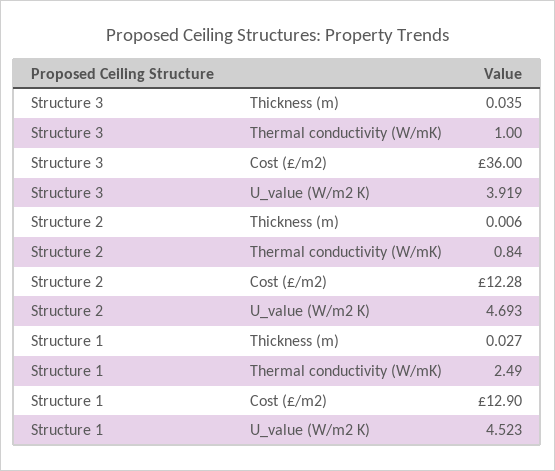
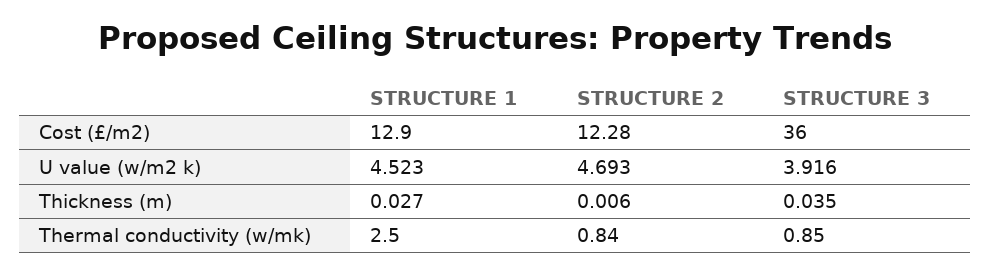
  {
    "Structure 3": {
      "Thickness (m)": 0.035,
-     "Thermal conductivity (W/mK)": 1,
+     "Thermal conductivity (W/mK)": 0.85,
      "Cost (£/m2)": 36,
-     "U_value (W/m2 K)": 3.919
+     "U_value (W/m2 K)": 3.916
    },
    "Structure 2": {
      "Thickness (m)": 0.006,
      "Thermal conductivity (W/mK)": 0.84,
      "Cost (£/m2)": 12.28,
      "U_value (W/m2 K)": 4.693
    },
    "Structure 1": {
      "Thickness (m)": 0.027,
-     "Thermal conductivity (W/mK)": 2.49,
+     "Thermal conductivity (W/mK)": 2.5,
      "Cost (£/m2)": 12.9,
      "U_value (W/m2 K)": 4.523
    }
  }

